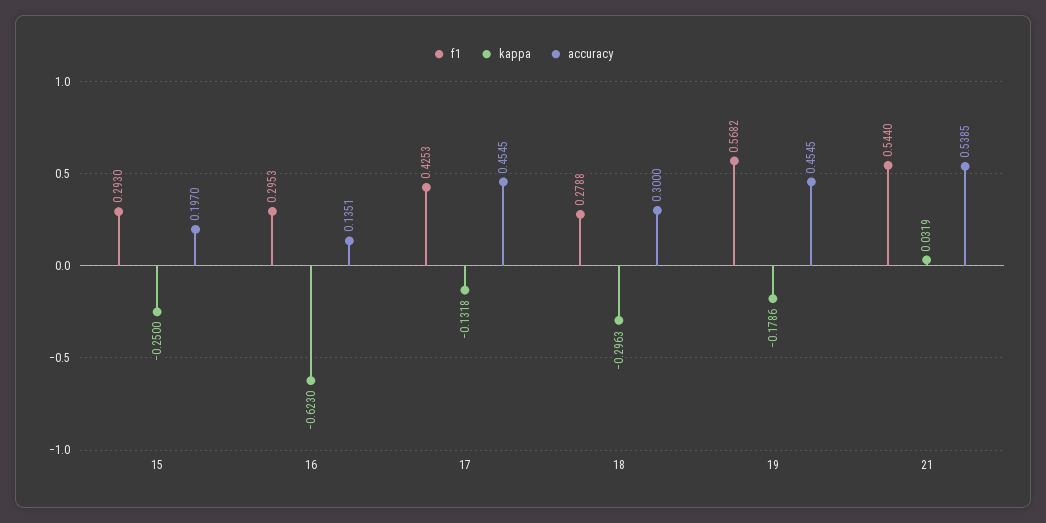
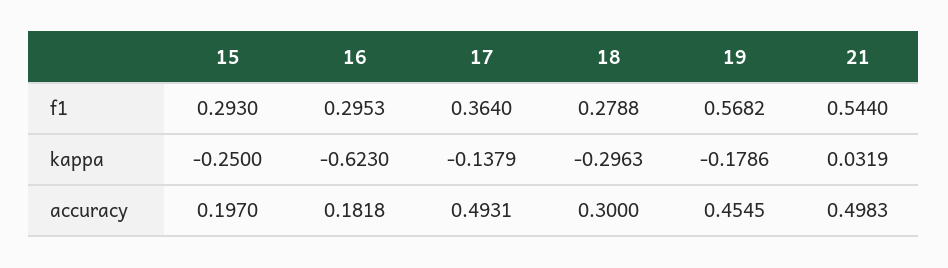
  {
    "f1": {
      "15": 0.293,
      "16": 0.2953,
-     "17": 0.4253,
+     "17": 0.364,
      "18": 0.2788,
      "19": 0.5682,
      "21": 0.544
    },
    "kappa": {
      "15": -0.25,
      "16": -0.623,
-     "17": -0.1318,
+     "17": -0.1379,
      "18": -0.2963,
      "19": -0.1786,
      "21": 0.0319
    },
    "accuracy": {
      "15": 0.197,
-     "16": 0.1351,
+     "16": 0.1818,
-     "17": 0.4545,
+     "17": 0.4931,
      "18": 0.3,
      "19": 0.4545,
-     "21": 0.5385
+     "21": 0.4983
    }
  }

